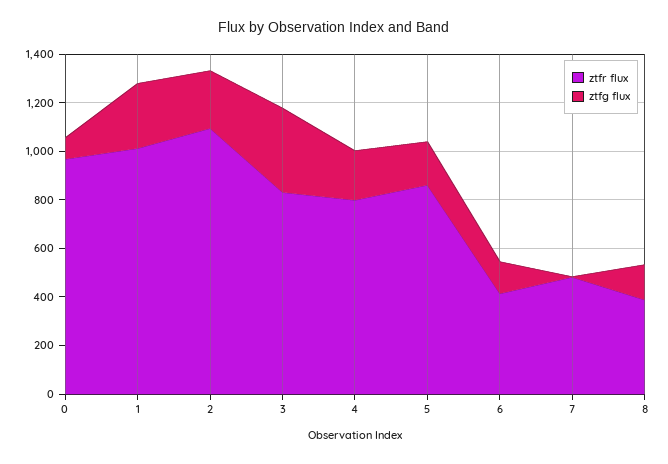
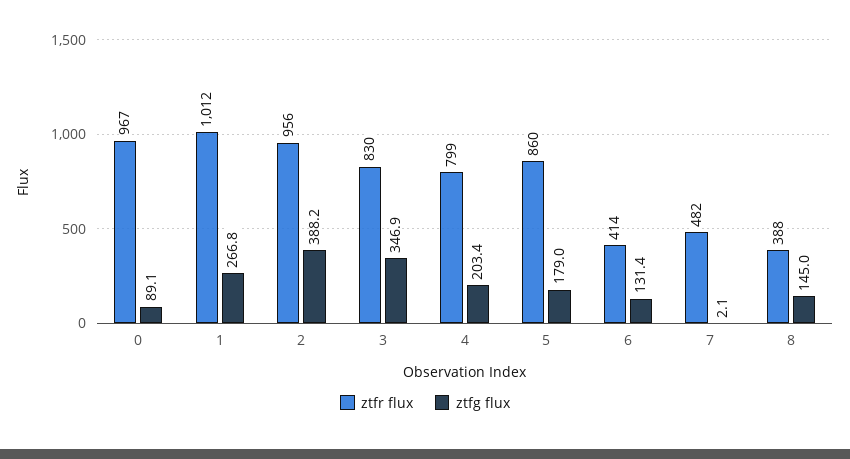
  {
    "ztfr flux": {
      "0": 967,
      "1": 1012,
-     "2": 1100,
+     "2": 956,
      "3": 830,
      "4": 799,
      "5": 860,
      "6": 414,
      "7": 482,
      "8": 388
    },
    "ztfg flux": {
      "0": 89.1,
      "1": 266.8,
-     "2": 250,
+     "2": 388.2,
      "3": 346.9,
      "4": 203.4,
      "5": 179,
      "6": 131.4,
      "7": 2.1,
      "8": 145
    }
  }

